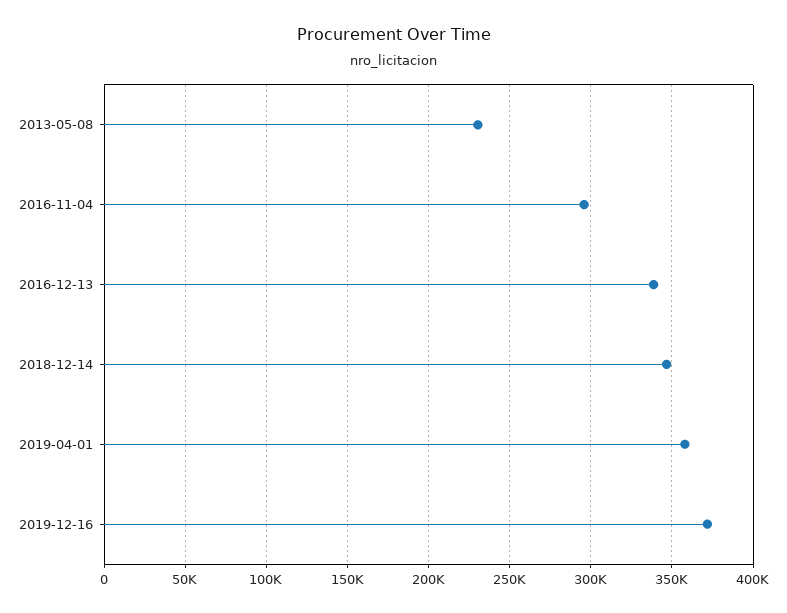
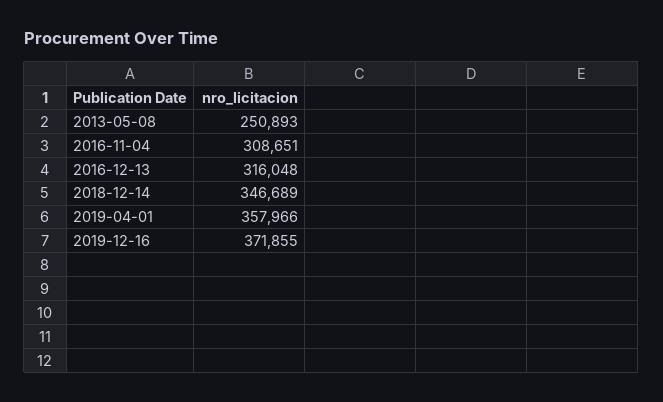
  {
-   "2013-05-08": 230000,
+   "2013-05-08": 250893,
-   "2016-11-04": 295000,
+   "2016-11-04": 308651,
-   "2016-12-13": 340000,
+   "2016-12-13": 316048,
    "2018-12-14": 346689,
    "2019-04-01": 357966,
    "2019-12-16": 371855
  }

